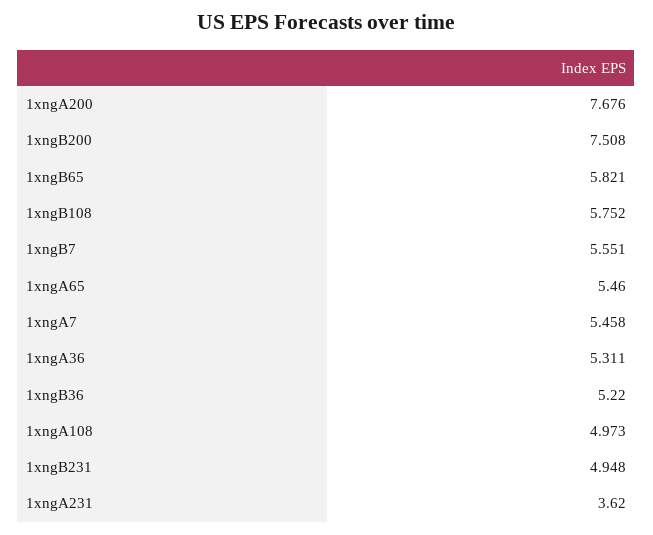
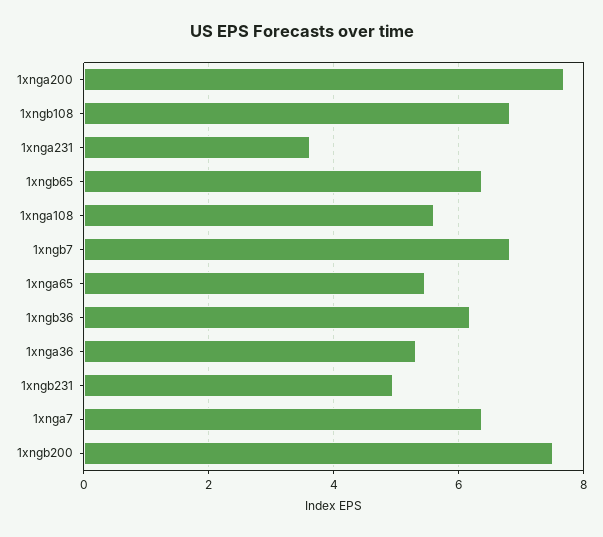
  {
    "1xngA200": 7.676,
    "1xngB200": 7.508,
-   "1xngB65": 5.821,
+   "1xngB65": 6.4,
-   "1xngB108": 5.752,
+   "1xngB108": 6.8,
-   "1xngB7": 5.551,
+   "1xngB7": 6.8,
    "1xngA65": 5.46,
-   "1xngA7": 5.458,
+   "1xngA7": 6.4,
    "1xngA36": 5.311,
-   "1xngB36": 5.22,
+   "1xngB36": 6.2,
-   "1xngA108": 4.973,
+   "1xngA108": 5.6,
    "1xngB231": 4.948,
    "1xngA231": 3.62
  }

